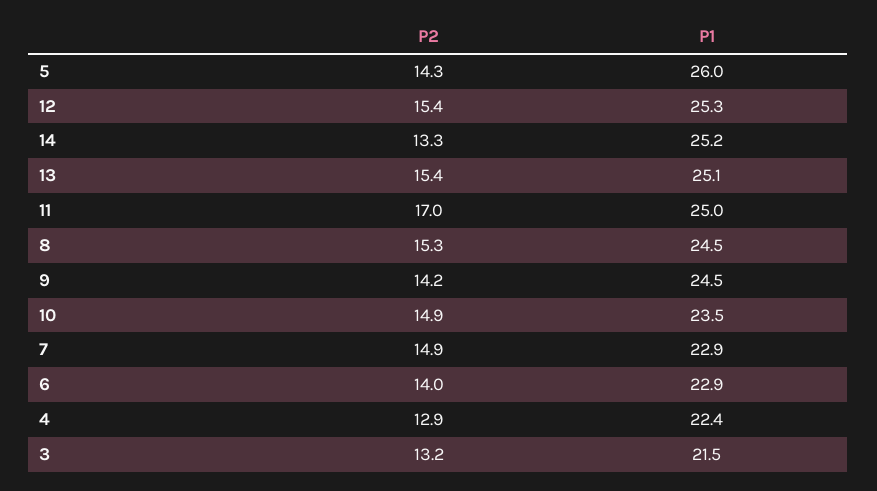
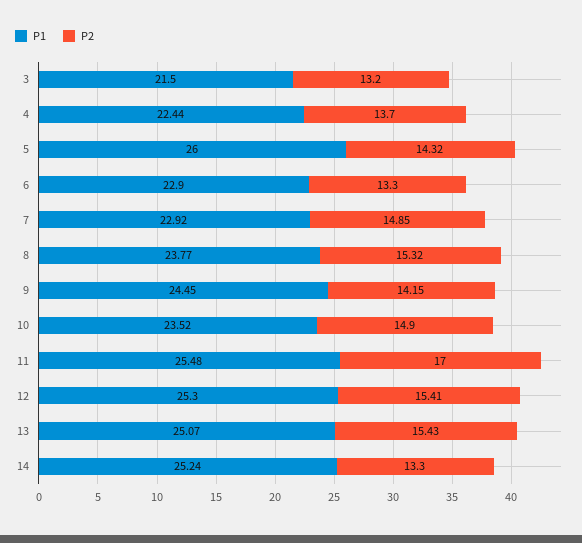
  {
    "P2": {
      "5": 14.32,
      "12": 15.41,
      "14": 13.3,
      "13": 15.43,
      "11": 17,
      "8": 15.32,
      "9": 14.15,
      "10": 14.9,
      "7": 14.85,
-     "6": 14,
+     "6": 13.3,
-     "4": 12.9,
+     "4": 13.7,
      "3": 13.2
    },
    "P1": {
      "5": 26,
      "12": 25.3,
      "14": 25.24,
      "13": 25.07,
-     "11": 25,
+     "11": 25.48,
-     "8": 24.5,
+     "8": 23.77,
      "9": 24.45,
      "10": 23.52,
      "7": 22.92,
      "6": 22.9,
      "4": 22.44,
      "3": 21.5
    }
  }

